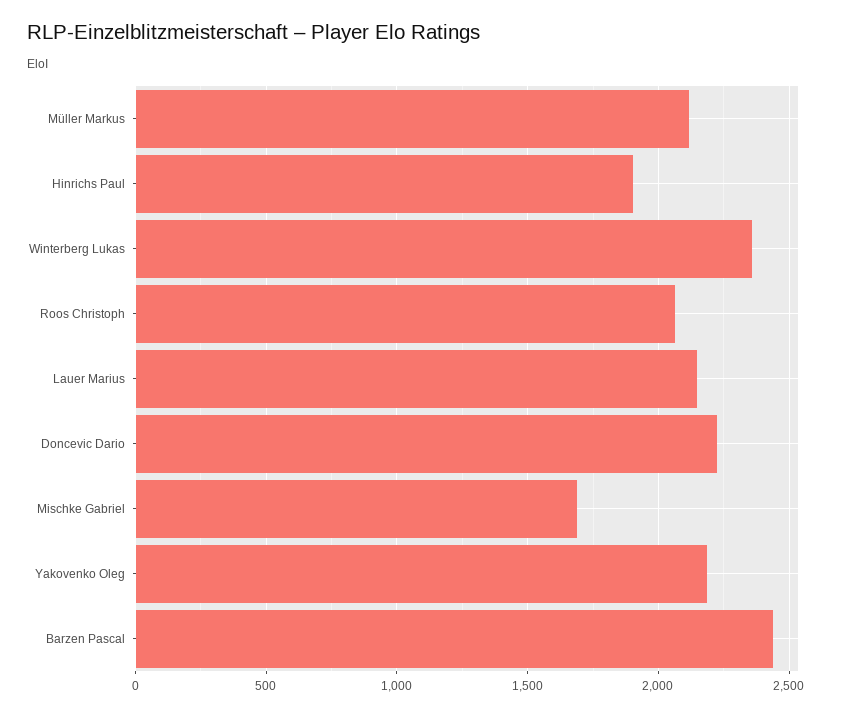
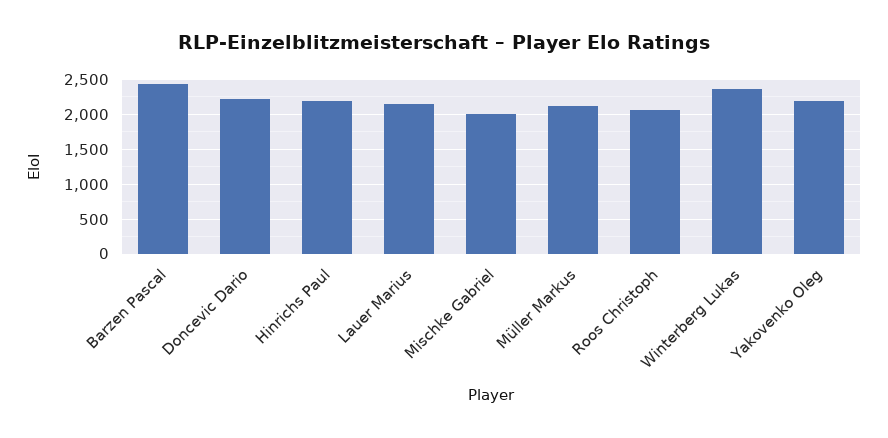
  {
    "Müller Markus": 2100,
-   "Hinrichs Paul": 1900,
+   "Hinrichs Paul": 2200,
    "Winterberg Lukas": 2350,
    "Roos Christoph": 2050,
    "Lauer Marius": 2150,
    "Doncevic Dario": 2200,
-   "Mischke Gabriel": 1700,
+   "Mischke Gabriel": 2000,
    "Yakovenko Oleg": 2200,
    "Barzen Pascal": 2450
  }

